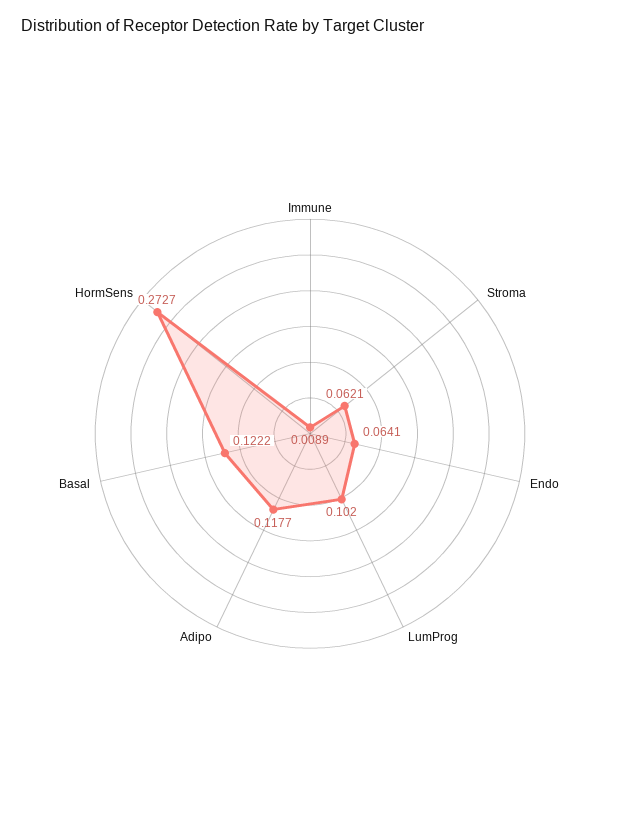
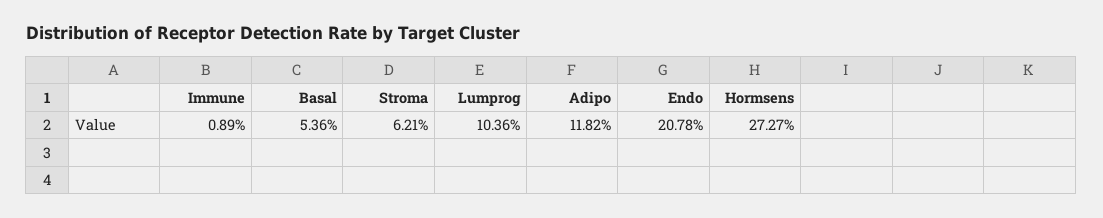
  {
    "Immune": 0.0089,
    "Stroma": 0.0621,
-   "Endo": 0.0641,
+   "Endo": 0.2078,
-   "LumProg": 0.102,
+   "LumProg": 0.1036,
-   "Adipo": 0.1177,
+   "Adipo": 0.1182,
-   "Basal": 0.1222,
+   "Basal": 0.0536,
    "HormSens": 0.2727
  }

